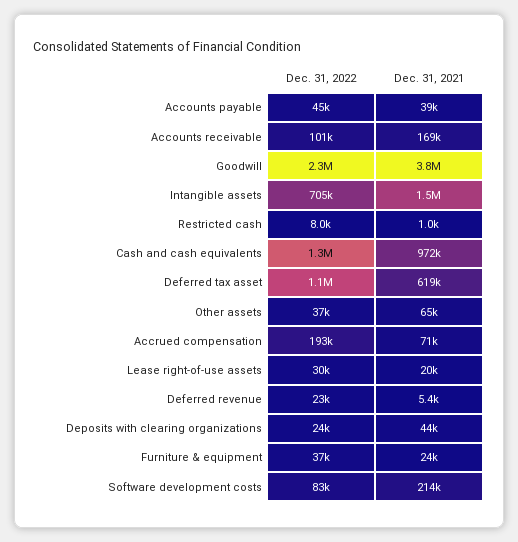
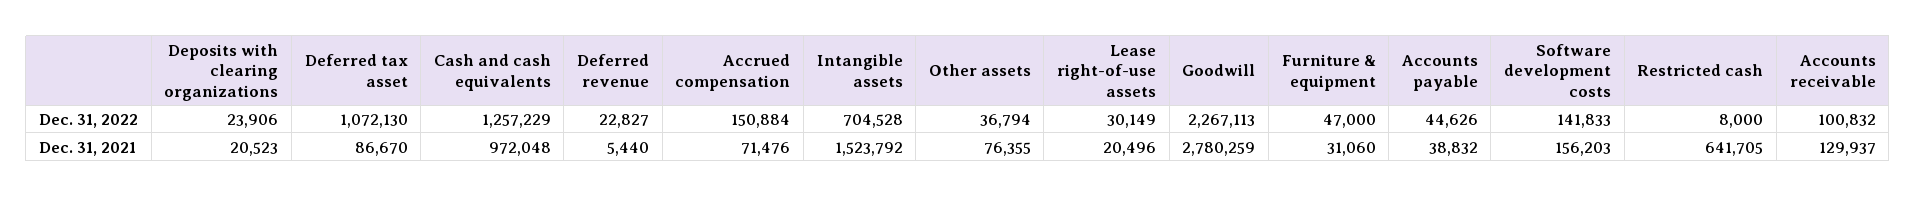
  {
    "Dec. 31, 2022": {
      "Accounts payable": 44626,
      "Accounts receivable": 100832,
      "Goodwill": 2267113,
      "Intangible assets": 704528,
      "Restricted cash": 8000,
      "Cash and cash equivalents": 1257229,
      "Deferred tax asset": 1072130,
      "Other assets": 36794,
-     "Accrued compensation": 193000,
+     "Accrued compensation": 150884,
      "Lease right-of-use assets": 30149,
      "Deferred revenue": 22827,
      "Deposits with clearing organizations": 23906,
-     "Furniture & equipment": 37000,
+     "Furniture & equipment": 47000,
-     "Software development costs": 83000
+     "Software development costs": 141833
    },
    "Dec. 31, 2021": {
      "Accounts payable": 38832,
-     "Accounts receivable": 169000,
+     "Accounts receivable": 129937,
-     "Goodwill": 3800000,
+     "Goodwill": 2780259,
      "Intangible assets": 1523792,
-     "Restricted cash": 1000,
+     "Restricted cash": 641705,
      "Cash and cash equivalents": 972048,
-     "Deferred tax asset": 619000,
+     "Deferred tax asset": 86670,
-     "Other assets": 65000,
+     "Other assets": 76355,
      "Accrued compensation": 71476,
      "Lease right-of-use assets": 20496,
      "Deferred revenue": 5440,
-     "Deposits with clearing organizations": 44000,
+     "Deposits with clearing organizations": 20523,
-     "Furniture & equipment": 24000,
+     "Furniture & equipment": 31060,
-     "Software development costs": 214000
+     "Software development costs": 156203
    }
  }

